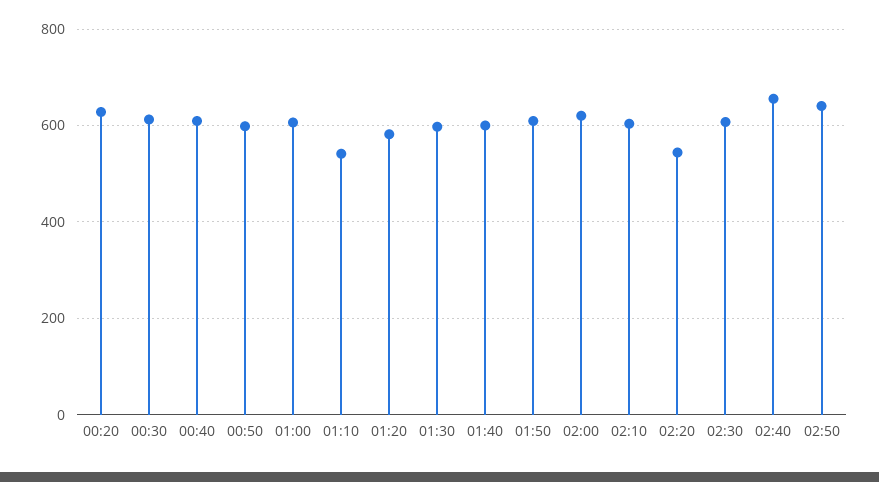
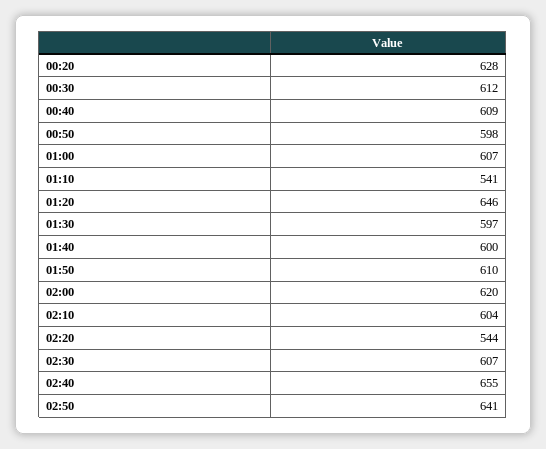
  {
    "00:20": 628,
    "00:30": 612,
    "00:40": 609,
    "00:50": 598,
    "01:00": 607,
    "01:10": 541,
-   "01:20": 580,
+   "01:20": 646,
    "01:30": 597,
    "01:40": 600,
    "01:50": 610,
    "02:00": 620,
    "02:10": 604,
    "02:20": 544,
    "02:30": 607,
    "02:40": 655,
    "02:50": 641
  }

